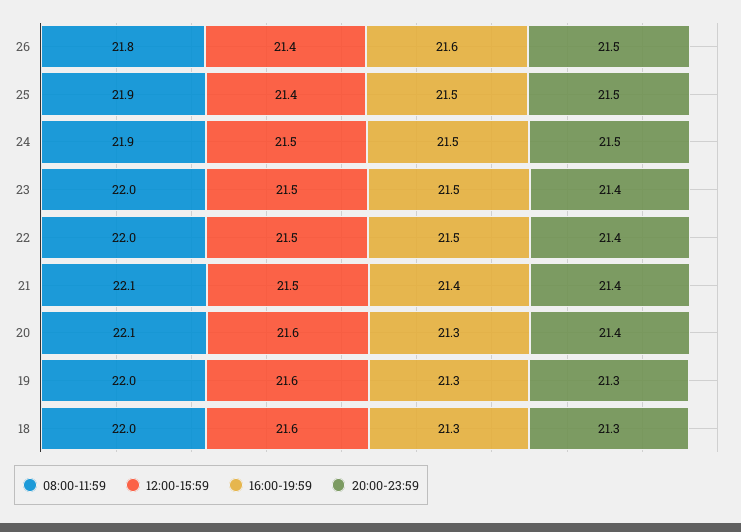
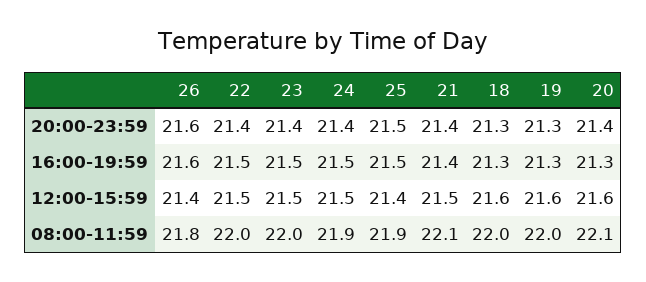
  {
    "08:00-11:59": {
      "26": 21.8,
      "25": 21.9,
      "24": 21.9,
      "23": 22,
      "22": 22,
      "21": 22.1,
      "20": 22.1,
      "19": 22,
      "18": 22
    },
    "12:00-15:59": {
      "26": 21.4,
      "25": 21.4,
      "24": 21.5,
      "23": 21.5,
      "22": 21.5,
      "21": 21.5,
      "20": 21.6,
      "19": 21.6,
      "18": 21.6
    },
    "16:00-19:59": {
      "26": 21.6,
      "25": 21.5,
      "24": 21.5,
      "23": 21.5,
      "22": 21.5,
      "21": 21.4,
      "20": 21.3,
      "19": 21.3,
      "18": 21.3
    },
    "20:00-23:59": {
-     "26": 21.5,
+     "26": 21.6,
      "25": 21.5,
-     "24": 21.5,
+     "24": 21.4,
      "23": 21.4,
      "22": 21.4,
      "21": 21.4,
      "20": 21.4,
      "19": 21.3,
      "18": 21.3
    }
  }

